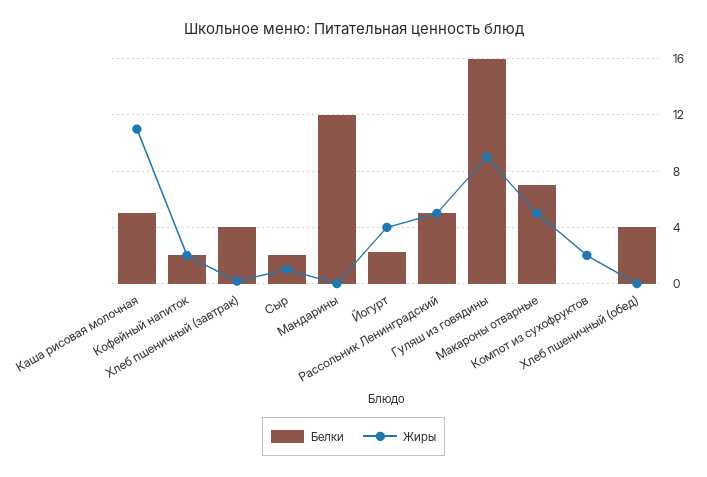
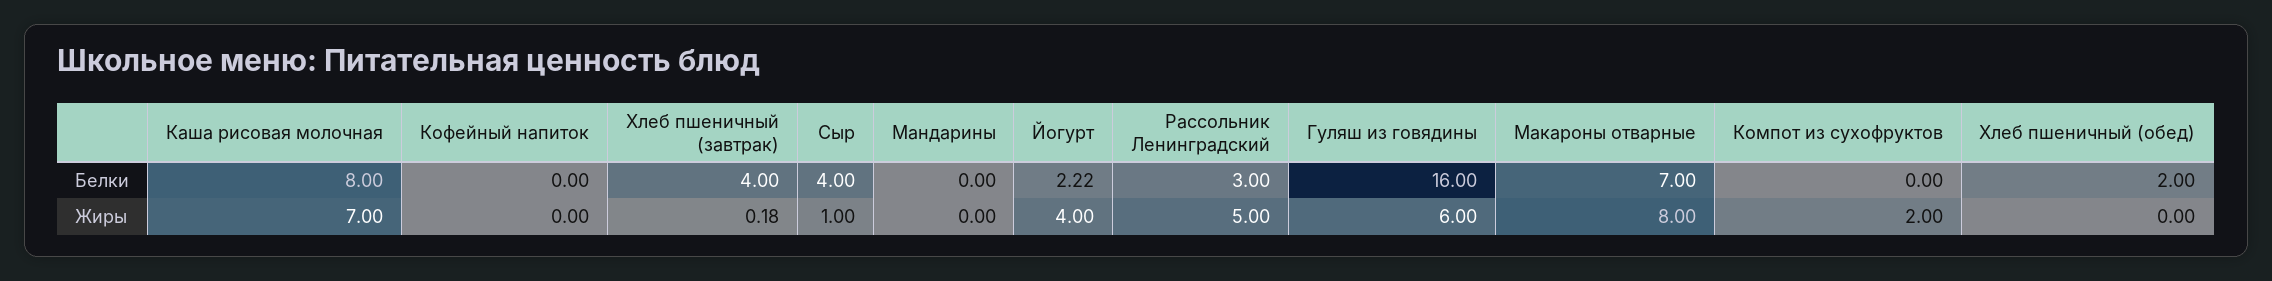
  {
    "Белки": {
-     "Каша рисовая молочная": 5,
+     "Каша рисовая молочная": 8,
-     "Кофейный напиток": 2,
+     "Кофейный напиток": 0,
      "Хлеб пшеничный (завтрак)": 4,
-     "Сыр": 2,
+     "Сыр": 4,
-     "Мандарины": 12,
+     "Мандарины": 0,
      "Йогурт": 2.22,
-     "Рассольник Ленинградский": 5,
+     "Рассольник Ленинградский": 3,
      "Гуляш из говядины": 16,
      "Макароны отварные": 7,
      "Компот из сухофруктов": 0,
-     "Хлеб пшеничный (обед)": 4
+     "Хлеб пшеничный (обед)": 2
    },
    "Жиры": {
-     "Каша рисовая молочная": 11,
+     "Каша рисовая молочная": 7,
-     "Кофейный напиток": 2,
+     "Кофейный напиток": 0,
      "Хлеб пшеничный (завтрак)": 0.18,
      "Сыр": 1,
      "Мандарины": 0,
      "Йогурт": 4,
      "Рассольник Ленинградский": 5,
-     "Гуляш из говядины": 9,
+     "Гуляш из говядины": 6,
-     "Макароны отварные": 5,
+     "Макароны отварные": 8,
      "Компот из сухофруктов": 2,
      "Хлеб пшеничный (обед)": 0
    }
  }

